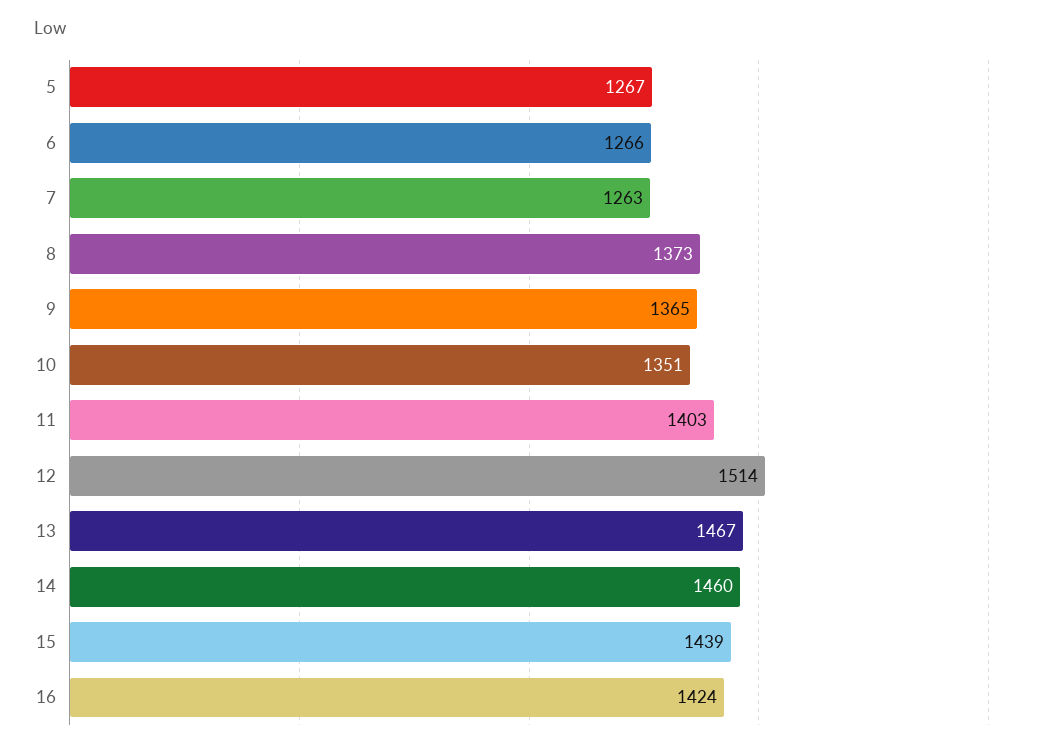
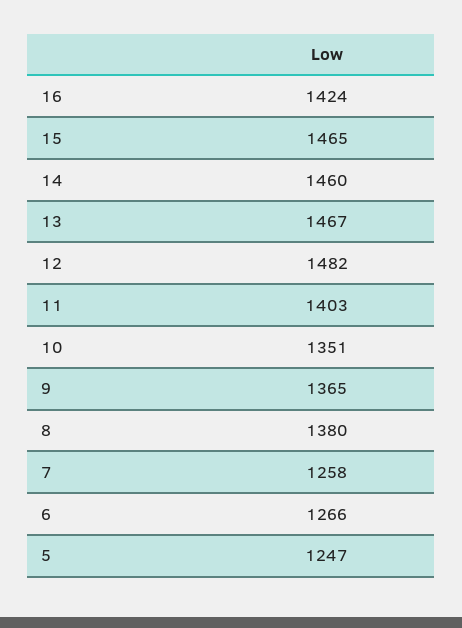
  {
-   "5": 1267,
+   "5": 1247,
    "6": 1266,
-   "7": 1263,
+   "7": 1258,
-   "8": 1373,
+   "8": 1380,
    "9": 1365,
    "10": 1351,
    "11": 1403,
-   "12": 1514,
+   "12": 1482,
    "13": 1467,
    "14": 1460,
-   "15": 1439,
+   "15": 1465,
    "16": 1424
  }

